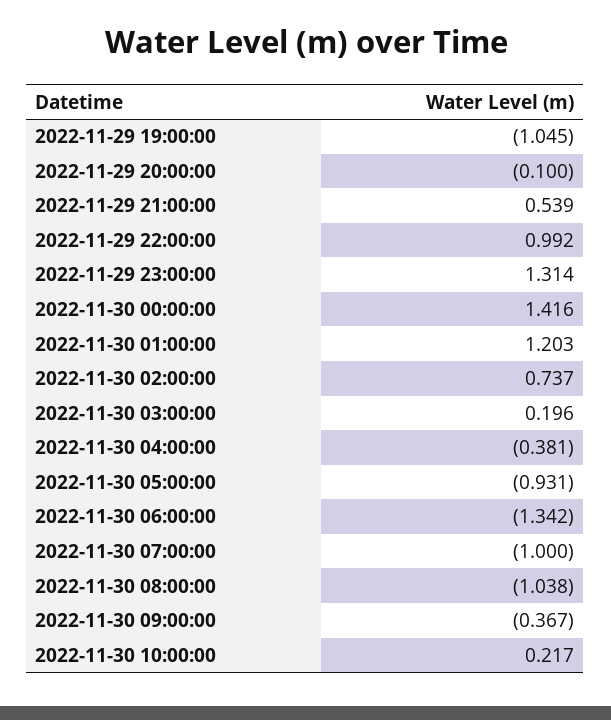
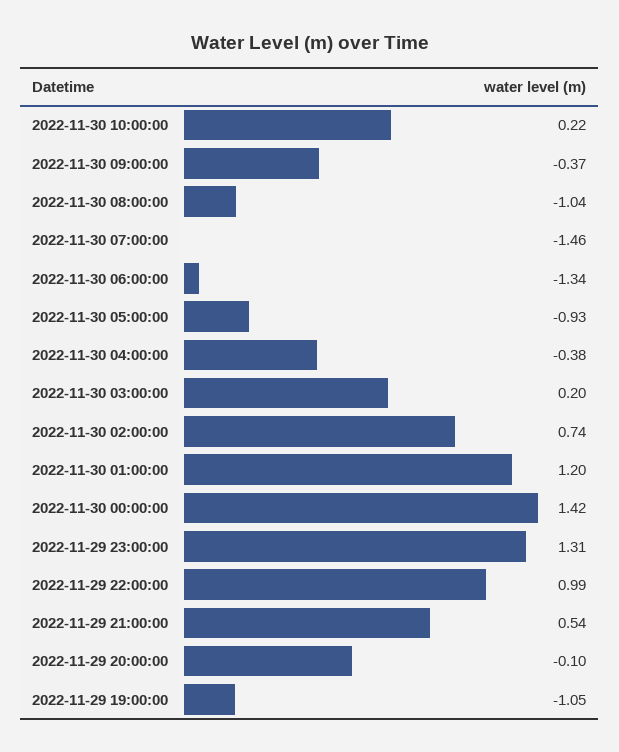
  {
    "2022-11-29 19:00:00": -1.045,
    "2022-11-29 20:00:00": -0.1,
    "2022-11-29 21:00:00": 0.539,
    "2022-11-29 22:00:00": 0.992,
    "2022-11-29 23:00:00": 1.314,
    "2022-11-30 00:00:00": 1.416,
    "2022-11-30 01:00:00": 1.203,
    "2022-11-30 02:00:00": 0.737,
    "2022-11-30 03:00:00": 0.196,
    "2022-11-30 04:00:00": -0.381,
    "2022-11-30 05:00:00": -0.931,
    "2022-11-30 06:00:00": -1.342,
-   "2022-11-30 07:00:00": -1,
+   "2022-11-30 07:00:00": -1.46,
    "2022-11-30 08:00:00": -1.038,
    "2022-11-30 09:00:00": -0.367,
    "2022-11-30 10:00:00": 0.217
  }

